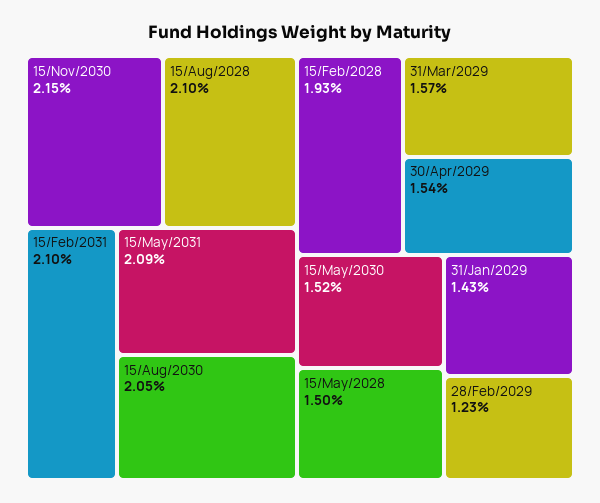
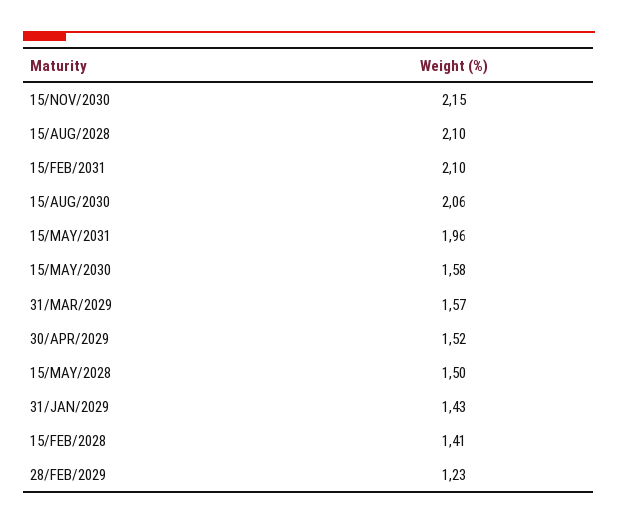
  {
    "15/Nov/2030": 2.15,
    "15/Aug/2028": 2.1,
    "15/Feb/2031": 2.1,
-   "15/May/2031": 2.09,
+   "15/May/2031": 1.96,
-   "15/Aug/2030": 2.05,
+   "15/Aug/2030": 2.06,
-   "15/Feb/2028": 1.93,
+   "15/Feb/2028": 1.41,
    "31/Mar/2029": 1.57,
-   "30/Apr/2029": 1.54,
+   "30/Apr/2029": 1.52,
-   "15/May/2030": 1.52,
+   "15/May/2030": 1.58,
    "15/May/2028": 1.5,
    "31/Jan/2029": 1.43,
    "28/Feb/2029": 1.23
  }

